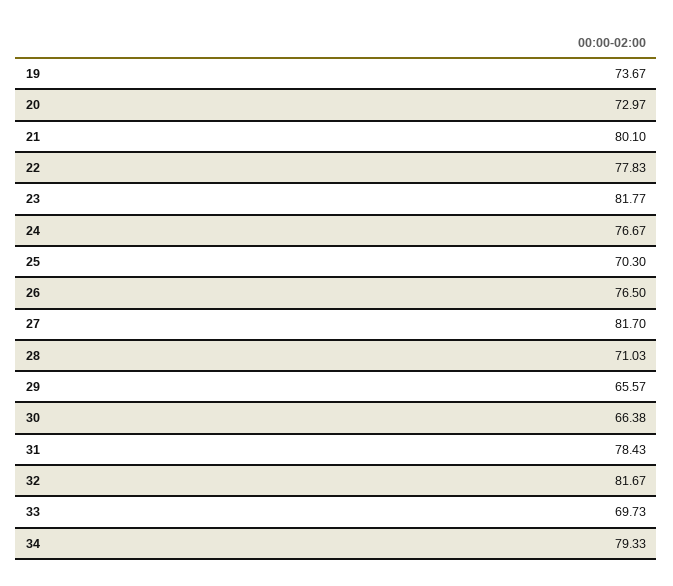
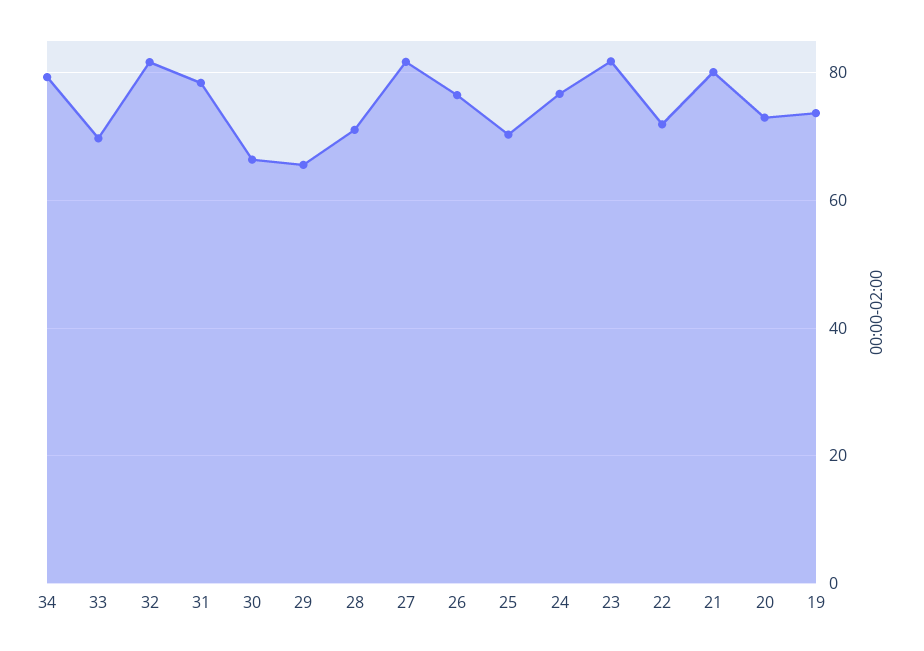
  {
    "19": 73.67,
    "20": 72.97,
    "21": 80.1,
-   "22": 77.83,
+   "22": 72,
    "23": 81.77,
    "24": 76.67,
    "25": 70.3,
    "26": 76.5,
    "27": 81.7,
    "28": 71.03,
    "29": 65.57,
    "30": 66.38,
    "31": 78.43,
    "32": 81.67,
    "33": 69.73,
    "34": 79.33
  }

